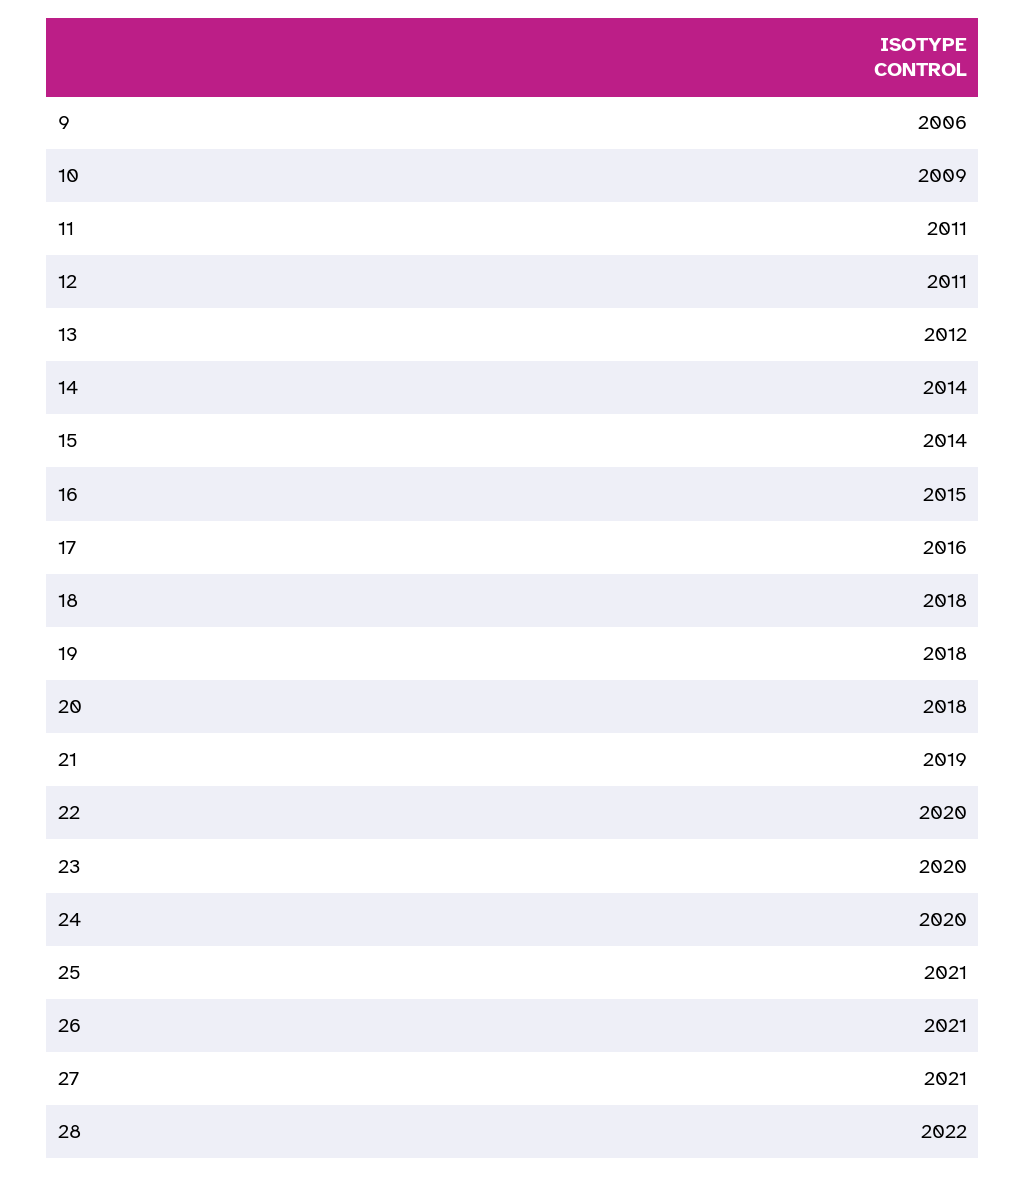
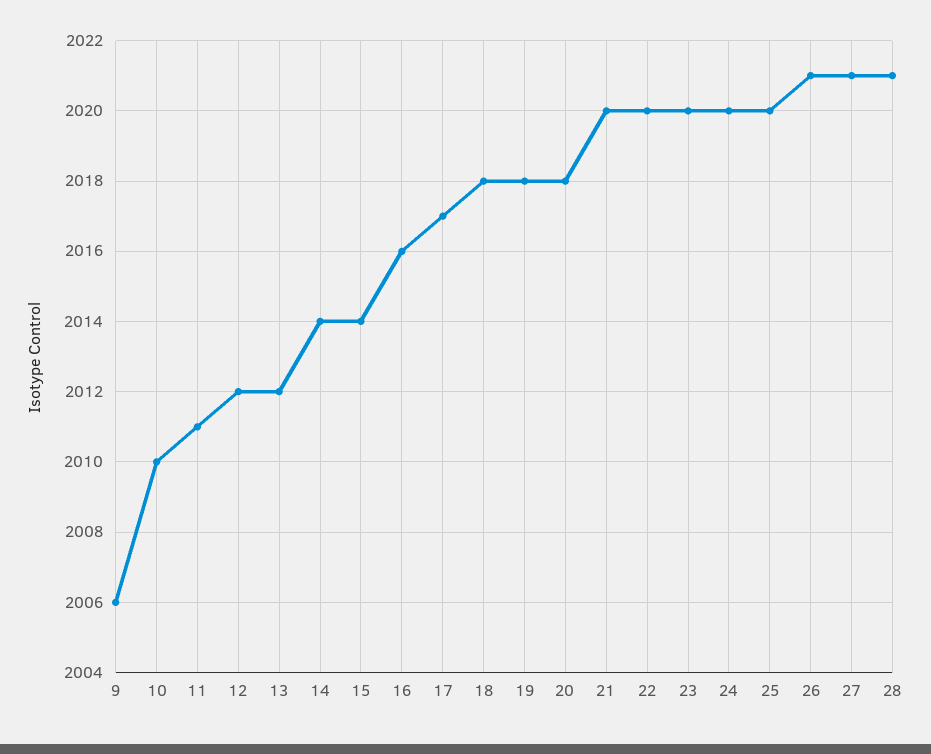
  {
    "9": 2006,
-   "10": 2009,
+   "10": 2010,
    "11": 2011,
-   "12": 2011,
+   "12": 2012,
    "13": 2012,
    "14": 2014,
    "15": 2014,
-   "16": 2015,
+   "16": 2016,
-   "17": 2016,
+   "17": 2017,
    "18": 2018,
    "19": 2018,
    "20": 2018,
-   "21": 2019,
+   "21": 2020,
    "22": 2020,
    "23": 2020,
    "24": 2020,
-   "25": 2021,
+   "25": 2020,
    "26": 2021,
    "27": 2021,
-   "28": 2022
+   "28": 2021
  }

